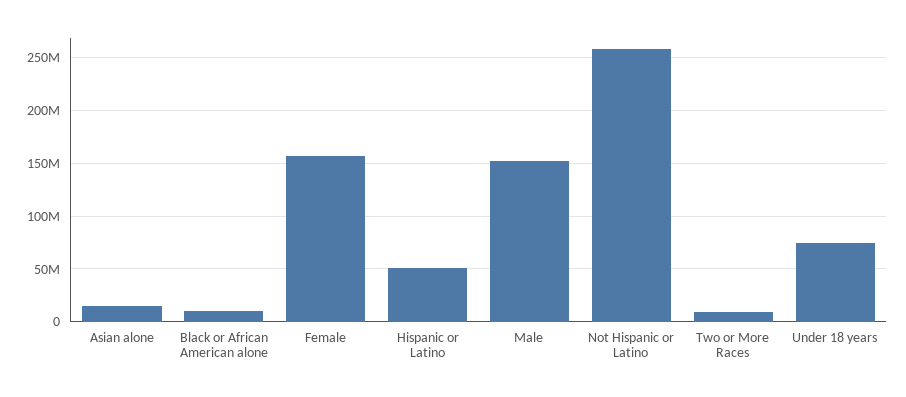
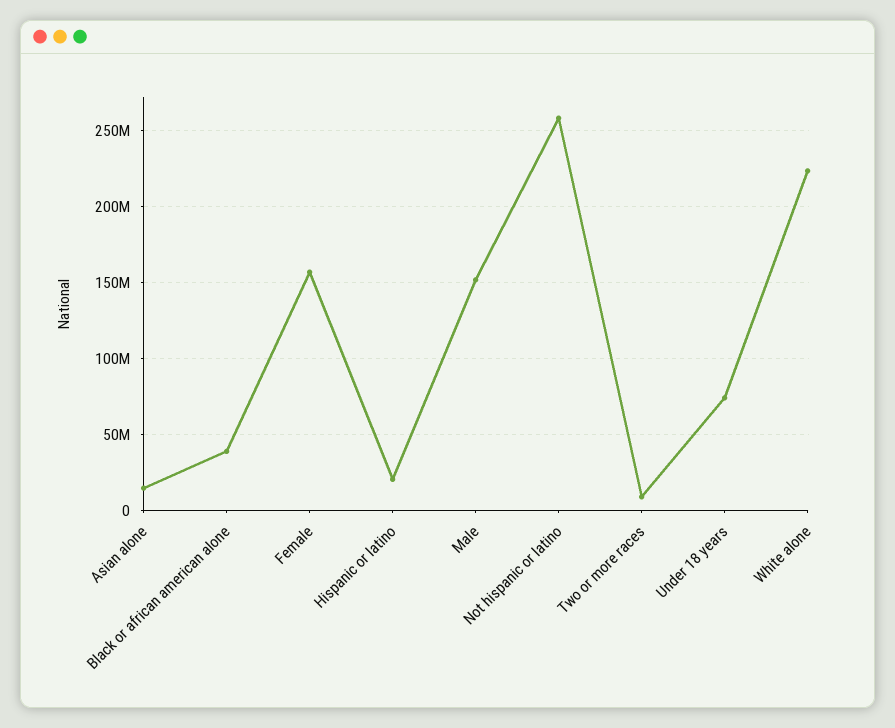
  {
    "Asian alone": 15000000,
-   "Black or African American alone": 10000000,
+   "Black or African American alone": 40000000,
    "Female": 155000000,
-   "Hispanic or Latino": 50000000,
+   "Hispanic or Latino": 20000000,
    "Male": 150000000,
    "Not Hispanic or Latino": 260000000,
    "Two or More Races": 10000000,
-   "Under 18 years": 75000000
+   "Under 18 years": 75000000,
+   "White alone": 225000000
  }

